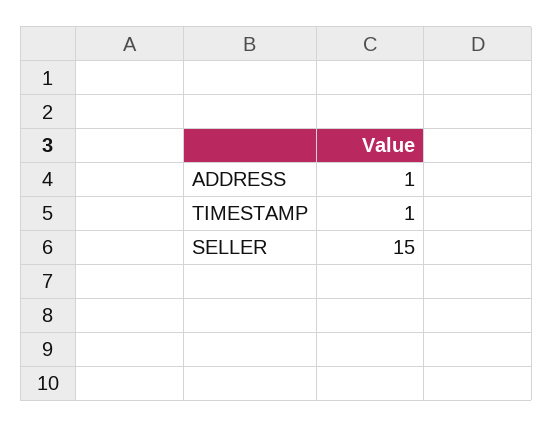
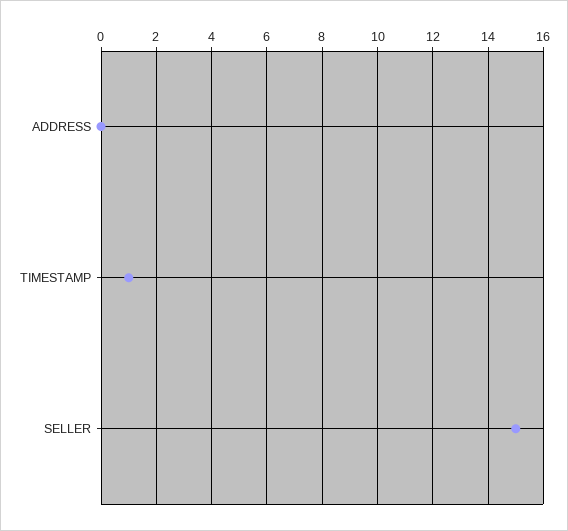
  {
-   "ADDRESS": 1,
+   "ADDRESS": 0,
    "TIMESTAMP": 1,
    "SELLER": 15
  }

